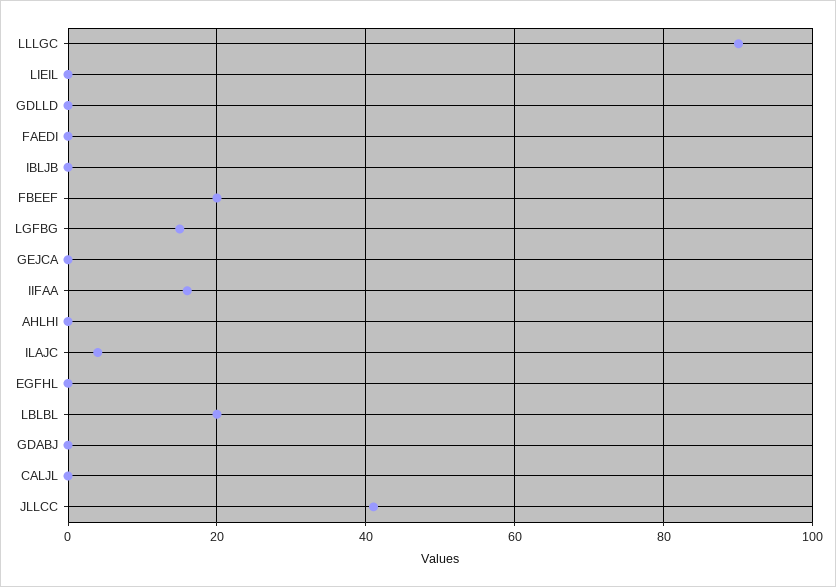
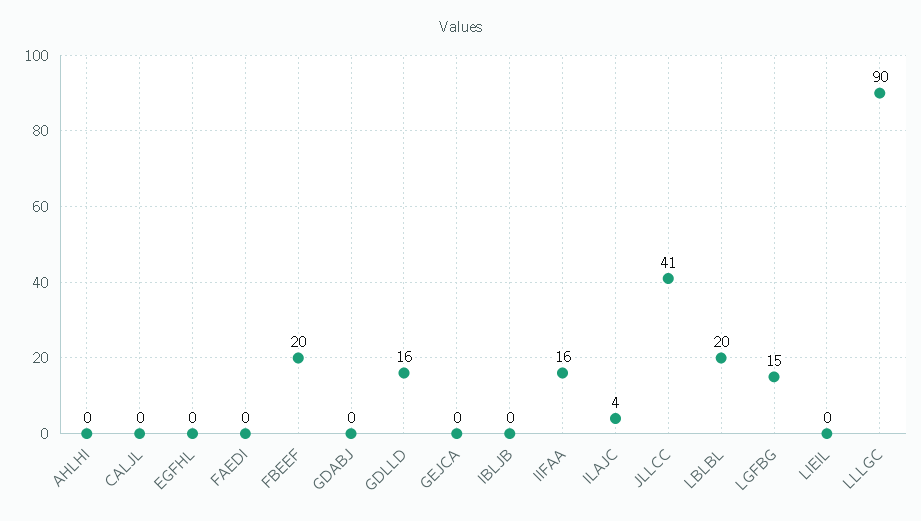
  {
    "LLLGC": 90,
    "LIEIL": 0,
-   "GDLLD": 0,
+   "GDLLD": 16,
    "FAEDI": 0,
    "IBLJB": 0,
    "FBEEF": 20,
    "LGFBG": 15,
    "GEJCA": 0,
    "IIFAA": 16,
    "AHLHI": 0,
    "ILAJC": 4,
    "EGFHL": 0,
    "LBLBL": 20,
    "GDABJ": 0,
    "CALJL": 0,
    "JLLCC": 41
  }

